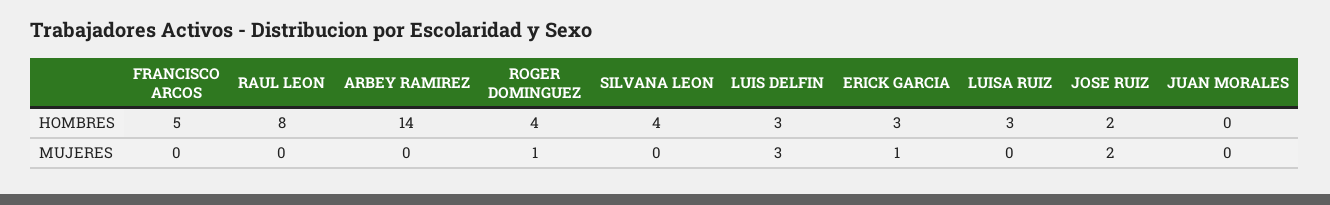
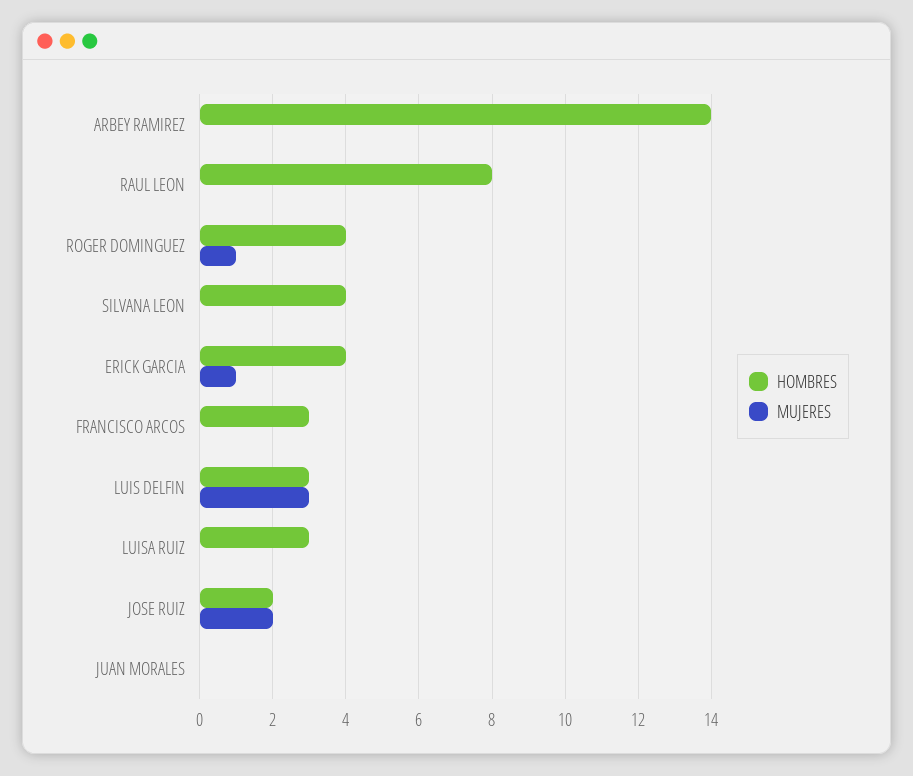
  {
    "HOMBRES": {
-     "FRANCISCO ARCOS": 5,
+     "FRANCISCO ARCOS": 3,
      "RAUL LEON": 8,
      "ARBEY RAMIREZ": 14,
      "ROGER DOMINGUEZ": 4,
      "SILVANA LEON": 4,
      "LUIS DELFIN": 3,
-     "ERICK GARCIA": 3,
+     "ERICK GARCIA": 4,
      "LUISA RUIZ": 3,
      "JOSE RUIZ": 2,
      "JUAN MORALES": 0
    },
    "MUJERES": {
      "FRANCISCO ARCOS": 0,
      "RAUL LEON": 0,
      "ARBEY RAMIREZ": 0,
      "ROGER DOMINGUEZ": 1,
      "SILVANA LEON": 0,
      "LUIS DELFIN": 3,
      "ERICK GARCIA": 1,
      "LUISA RUIZ": 0,
      "JOSE RUIZ": 2,
      "JUAN MORALES": 0
    }
  }

